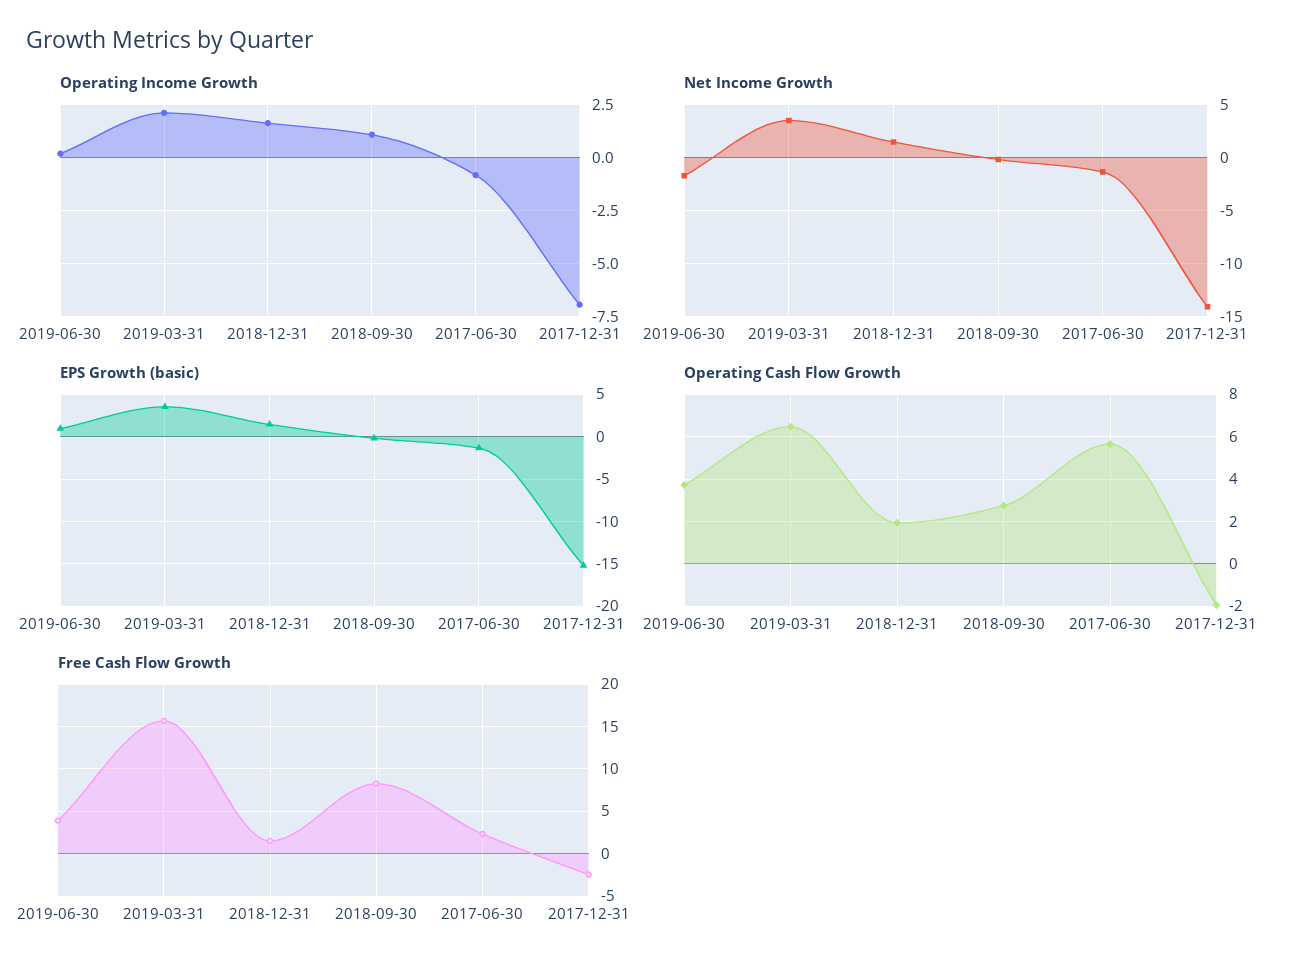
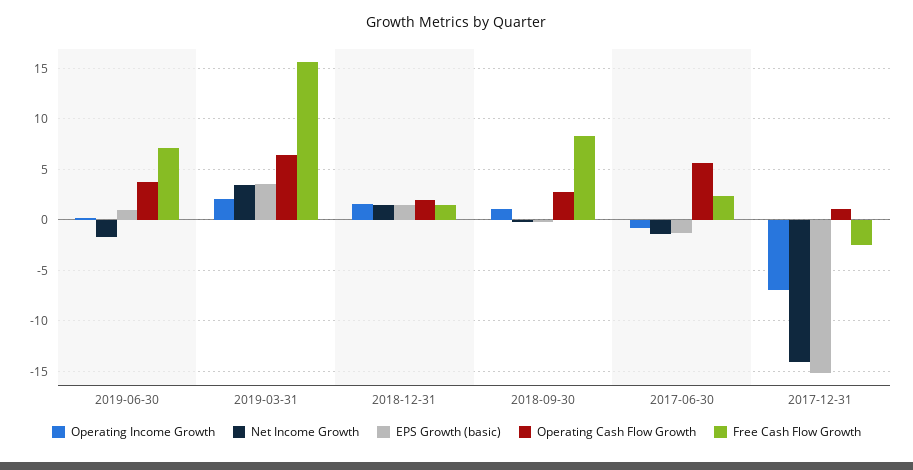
  {
    "Operating Income Growth": {
      "2019-06-30": 0,
      "2019-03-31": 2,
      "2018-12-31": 1.5,
      "2018-09-30": 1,
      "2017-06-30": -1,
      "2017-12-31": -7
    },
    "Net Income Growth": {
      "2019-06-30": -2,
      "2019-03-31": 3,
      "2018-12-31": 1,
      "2018-09-30": 0,
      "2017-06-30": -1,
      "2017-12-31": -14
    },
    "EPS Growth (basic)": {
      "2019-06-30": 1,
      "2019-03-31": 4,
      "2018-12-31": 1,
      "2018-09-30": 0,
      "2017-06-30": -1,
      "2017-12-31": -15
    },
    "Operating Cash Flow Growth": {
      "2019-06-30": 3.5,
      "2019-03-31": 6.5,
      "2018-12-31": 2,
      "2018-09-30": 2.5,
      "2017-06-30": 5.5,
-     "2017-12-31": -2
+     "2017-12-31": 1
    },
    "Free Cash Flow Growth": {
-     "2019-06-30": 4,
+     "2019-06-30": 7,
      "2019-03-31": 16,
      "2018-12-31": 2,
      "2018-09-30": 8,
      "2017-06-30": 2,
      "2017-12-31": -2
    }
  }

